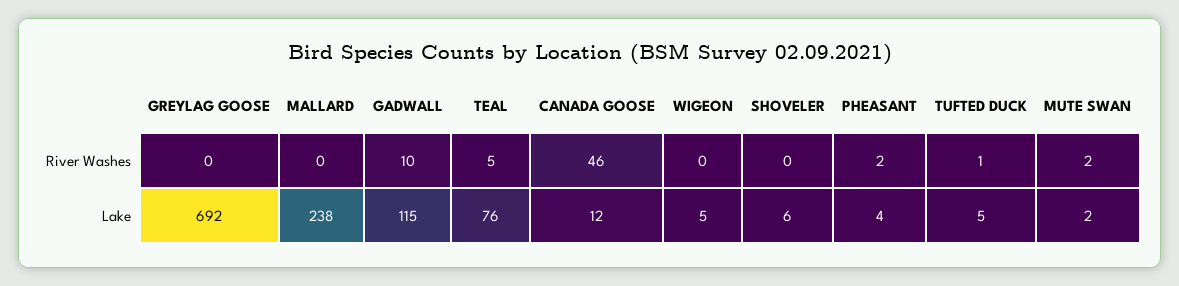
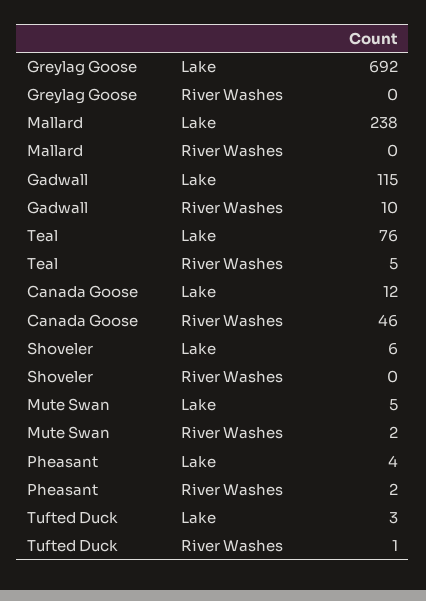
  {
    "GREYLAG GOOSE": {
      "River Washes": 0,
      "Lake": 692
    },
    "MALLARD": {
      "River Washes": 0,
      "Lake": 238
    },
    "GADWALL": {
      "River Washes": 10,
      "Lake": 115
    },
    "TEAL": {
      "River Washes": 5,
      "Lake": 76
    },
    "CANADA GOOSE": {
      "River Washes": 46,
      "Lake": 12
    },
-   "WIGEON": {
-     "River Washes": 0,
-     "Lake": 5
-   },
    "SHOVELER": {
      "River Washes": 0,
      "Lake": 6
    },
    "PHEASANT": {
      "River Washes": 2,
      "Lake": 4
    },
    "TUFTED DUCK": {
      "River Washes": 1,
-     "Lake": 5
+     "Lake": 3
    },
    "MUTE SWAN": {
      "River Washes": 2,
-     "Lake": 2
+     "Lake": 5
    }
  }

